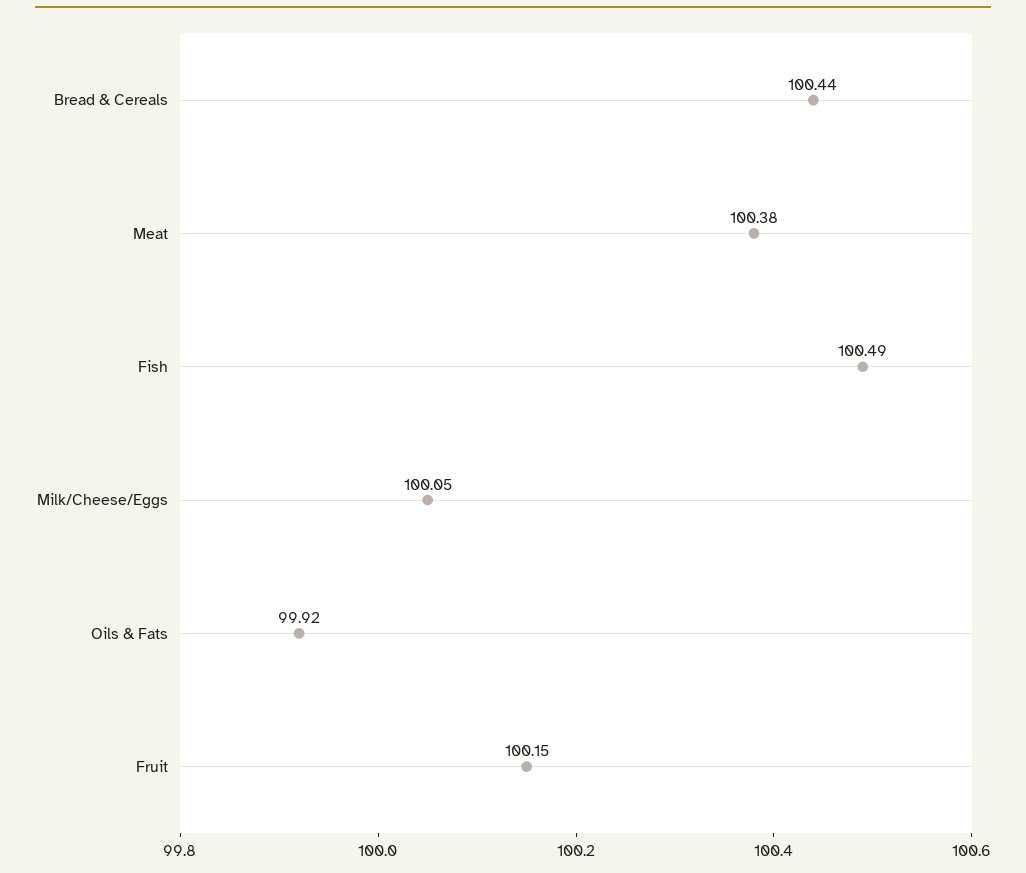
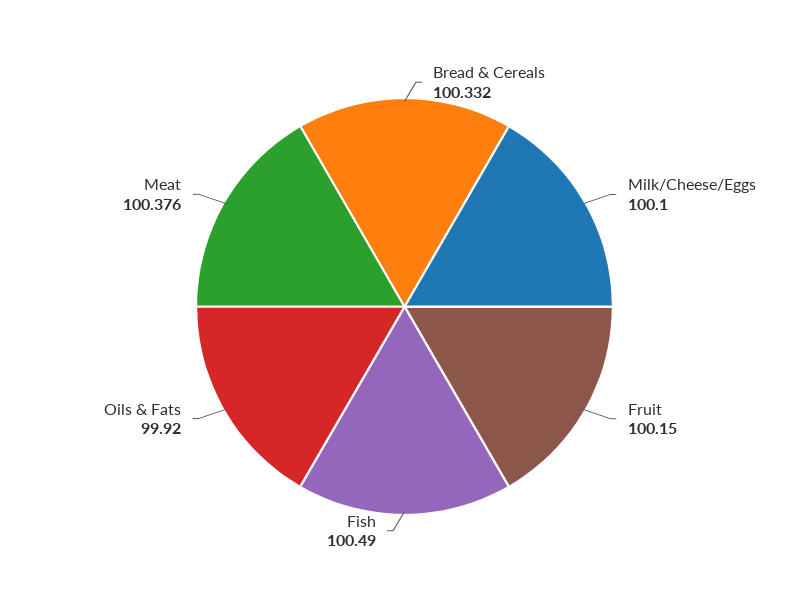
  {
-   "Bread & Cereals": 100.44,
+   "Bread & Cereals": 100.332,
    "Meat": 100.376,
    "Fish": 100.49,
-   "Milk/Cheese/Eggs": 100.05,
+   "Milk/Cheese/Eggs": 100.1,
    "Oils & Fats": 99.92,
    "Fruit": 100.15
  }

